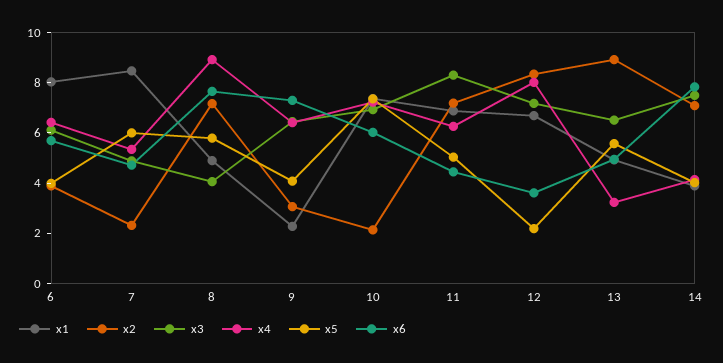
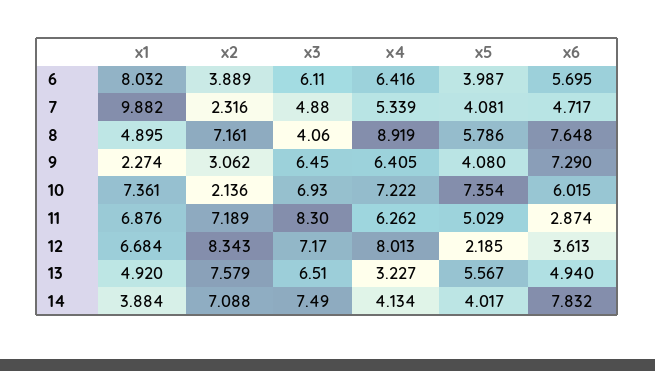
  {
    "x1": {
      "6": 8.032,
-     "7": 8.5,
+     "7": 9.882,
      "8": 4.895,
      "9": 2.274,
      "10": 7.361,
      "11": 6.876,
      "12": 6.684,
      "13": 4.92,
      "14": 3.884
    },
    "x2": {
      "6": 3.889,
      "7": 2.316,
      "8": 7.161,
      "9": 3.062,
      "10": 2.136,
      "11": 7.189,
      "12": 8.343,
-     "13": 9,
+     "13": 7.579,
      "14": 7.088
    },
    "x3": {
      "6": 6.11,
      "7": 4.88,
      "8": 4.06,
      "9": 6.45,
      "10": 6.93,
      "11": 8.3,
      "12": 7.17,
      "13": 6.51,
      "14": 7.49
    },
    "x4": {
      "6": 6.416,
      "7": 5.339,
      "8": 8.919,
      "9": 6.405,
      "10": 7.222,
      "11": 6.262,
      "12": 8.013,
      "13": 3.227,
      "14": 4.134
    },
    "x5": {
      "6": 3.987,
-     "7": 6,
+     "7": 4.081,
      "8": 5.786,
      "9": 4.08,
      "10": 7.354,
      "11": 5.029,
      "12": 2.185,
      "13": 5.567,
      "14": 4.017
    },
    "x6": {
      "6": 5.695,
      "7": 4.717,
      "8": 7.648,
      "9": 7.29,
      "10": 6.015,
-     "11": 4.5,
+     "11": 2.874,
      "12": 3.613,
      "13": 4.94,
      "14": 7.832
    }
  }

